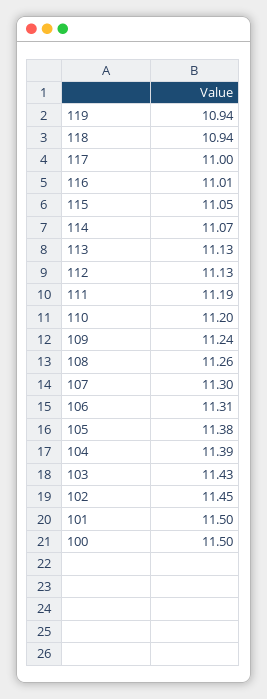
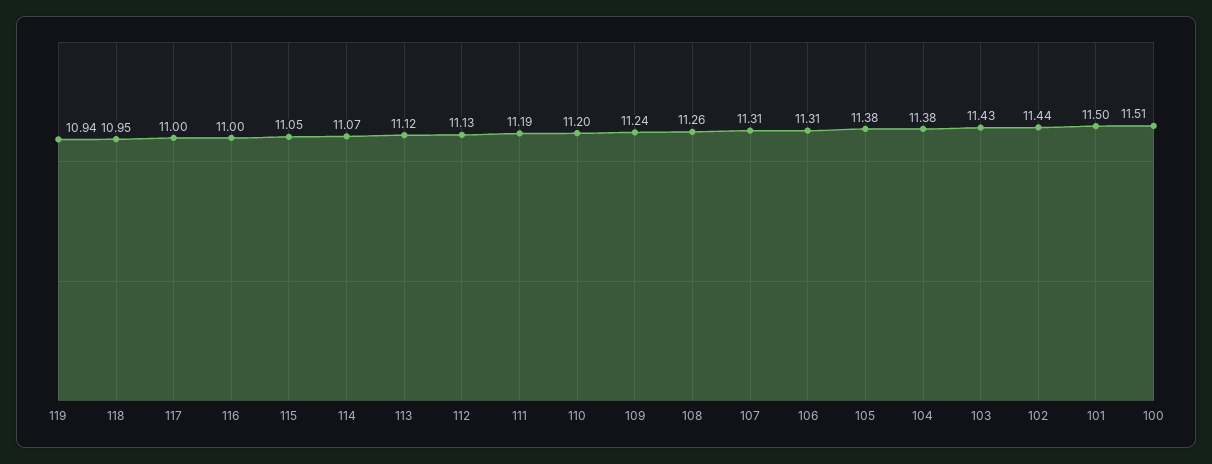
  {
    "119": 10.94,
-   "118": 10.94,
+   "118": 10.95,
    "117": 11,
-   "116": 11.01,
+   "116": 11,
    "115": 11.05,
    "114": 11.07,
-   "113": 11.13,
+   "113": 11.12,
    "112": 11.13,
    "111": 11.19,
    "110": 11.2,
    "109": 11.24,
    "108": 11.26,
-   "107": 11.3,
+   "107": 11.31,
    "106": 11.31,
    "105": 11.38,
-   "104": 11.39,
+   "104": 11.38,
    "103": 11.43,
-   "102": 11.45,
+   "102": 11.44,
    "101": 11.5,
-   "100": 11.5
+   "100": 11.51
  }

